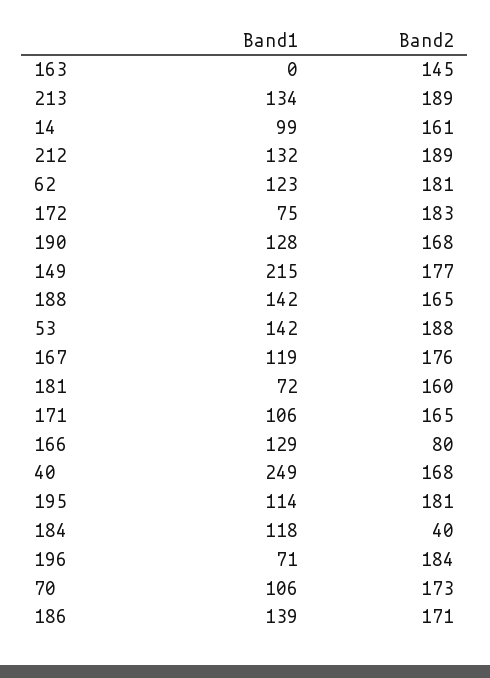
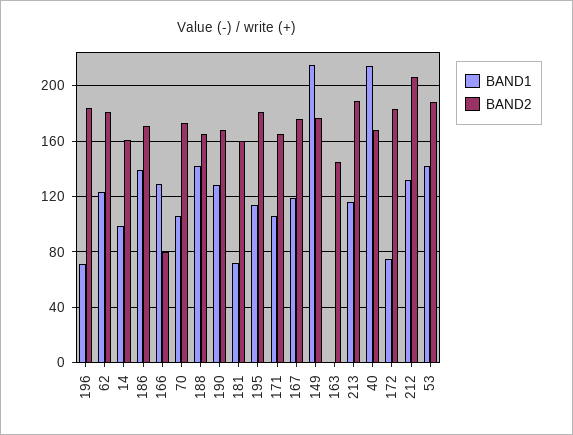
  {
    "Band1": {
      "163": 0,
-     "213": 134,
+     "213": 115,
      "14": 99,
      "212": 132,
      "62": 123,
      "172": 75,
      "190": 128,
      "149": 215,
      "188": 142,
      "53": 142,
      "167": 119,
      "181": 72,
      "171": 106,
      "166": 129,
-     "40": 249,
+     "40": 215,
      "195": 114,
-     "184": 118,
      "196": 71,
      "70": 106,
      "186": 139
    },
    "Band2": {
      "163": 145,
      "213": 189,
      "14": 161,
-     "212": 189,
+     "212": 205,
      "62": 181,
      "172": 183,
      "190": 168,
      "149": 177,
      "188": 165,
      "53": 188,
      "167": 176,
      "181": 160,
      "171": 165,
      "166": 80,
      "40": 168,
      "195": 181,
-     "184": 40,
      "196": 184,
      "70": 173,
      "186": 171
    }
  }

